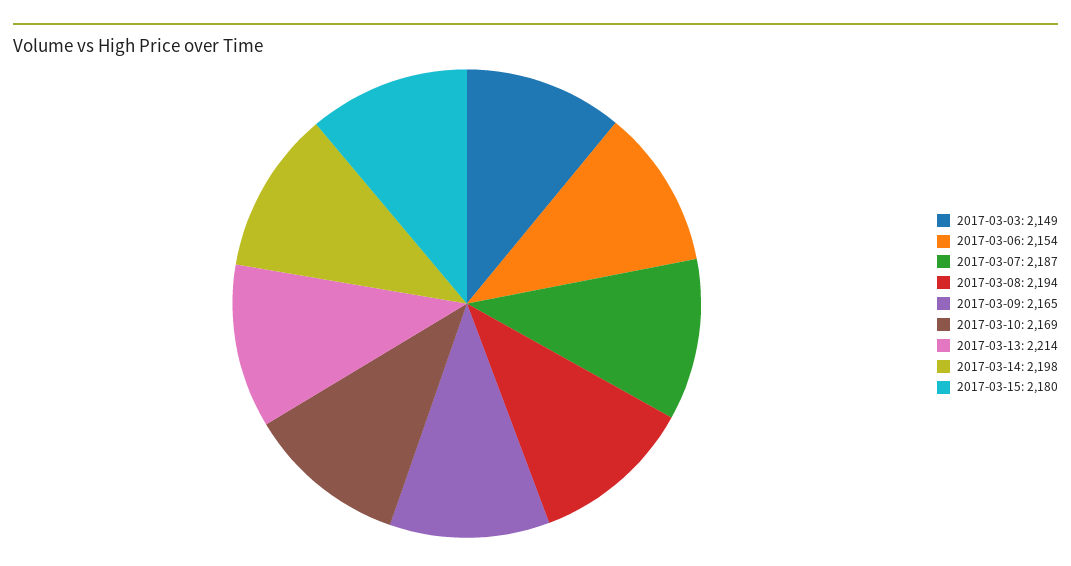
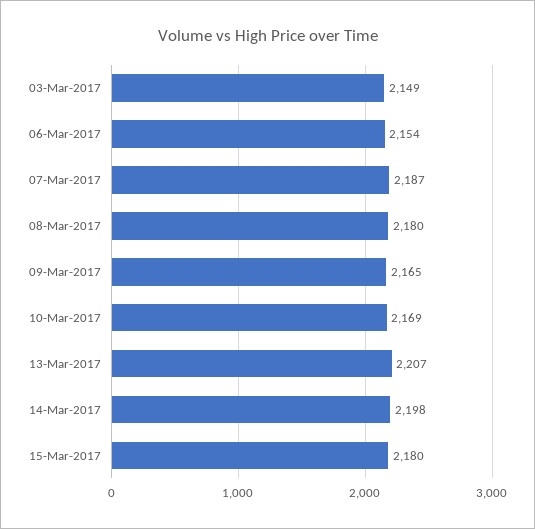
  {
    "2017-03-03": 2149,
    "2017-03-06": 2154,
    "2017-03-07": 2187,
-   "2017-03-08": 2194,
+   "2017-03-08": 2180,
    "2017-03-09": 2165,
    "2017-03-10": 2169,
-   "2017-03-13": 2214,
+   "2017-03-13": 2207,
    "2017-03-14": 2198,
    "2017-03-15": 2180
  }

